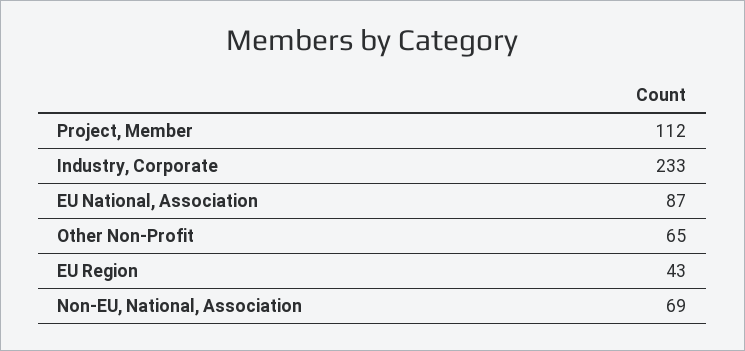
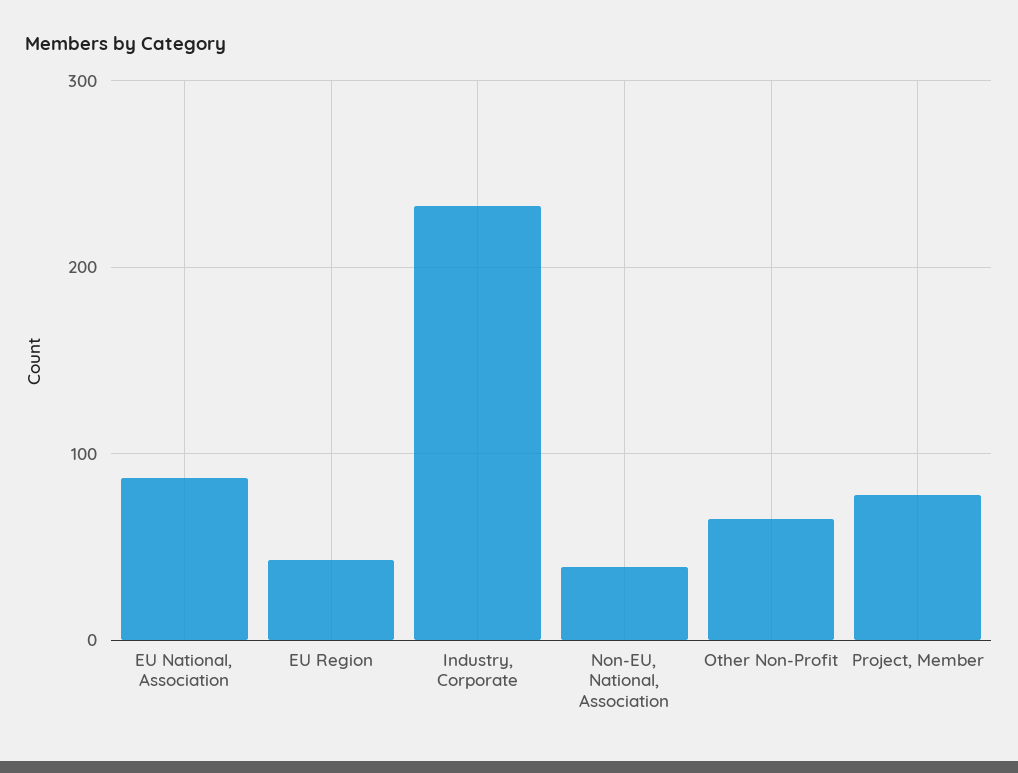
  {
-   "Project, Member": 112,
+   "Project, Member": 80,
    "Industry, Corporate": 233,
    "EU National, Association": 87,
    "Other Non-Profit": 65,
    "EU Region": 43,
-   "Non-EU, National, Association": 69
+   "Non-EU, National, Association": 40
  }

